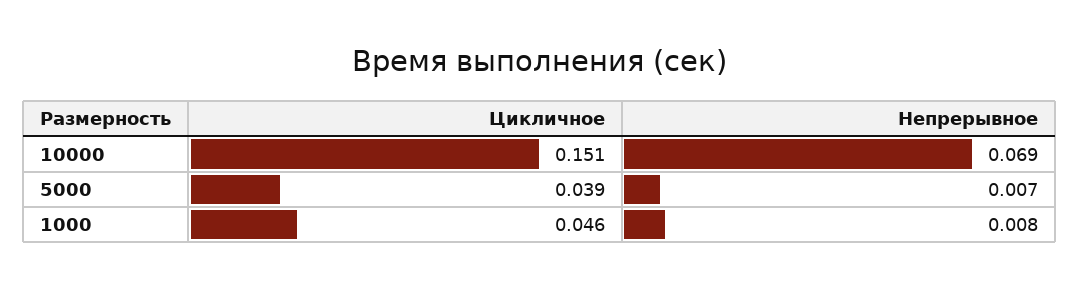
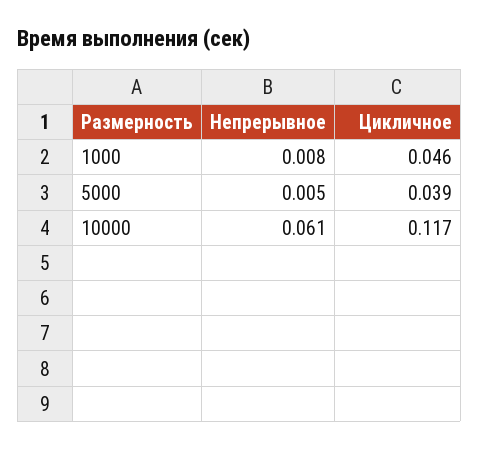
  {
    "Цикличное": {
-     "10000": 0.151,
+     "10000": 0.117,
      "5000": 0.039,
      "1000": 0.046
    },
    "Непрерывное": {
-     "10000": 0.069,
+     "10000": 0.061,
-     "5000": 0.007,
+     "5000": 0.005,
      "1000": 0.008
    }
  }

